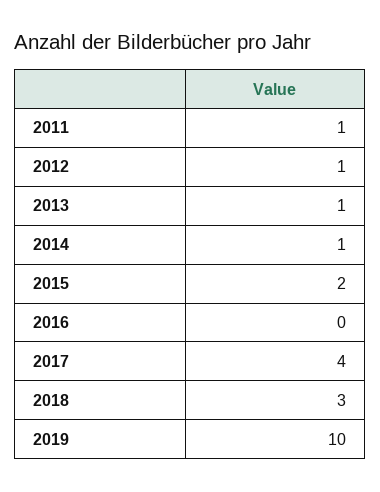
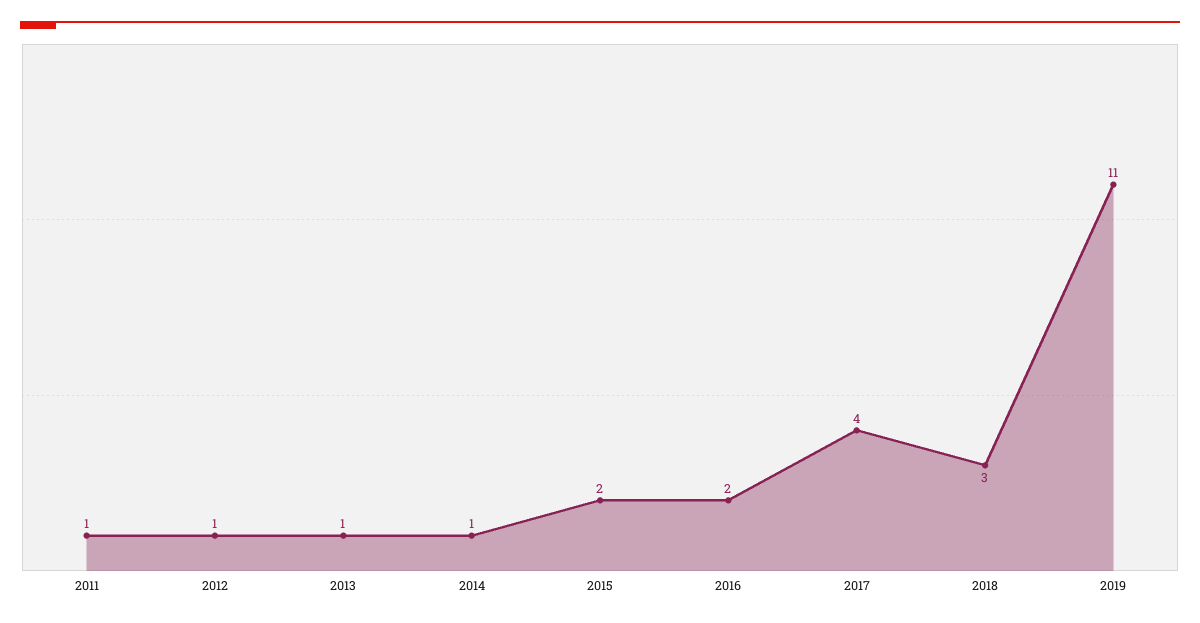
  {
    "2011": 1,
    "2012": 1,
    "2013": 1,
    "2014": 1,
    "2015": 2,
-   "2016": 0,
+   "2016": 2,
    "2017": 4,
    "2018": 3,
-   "2019": 10
+   "2019": 11
  }

